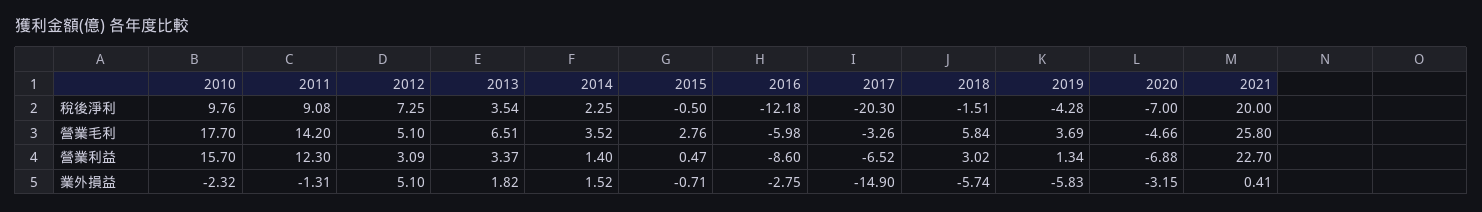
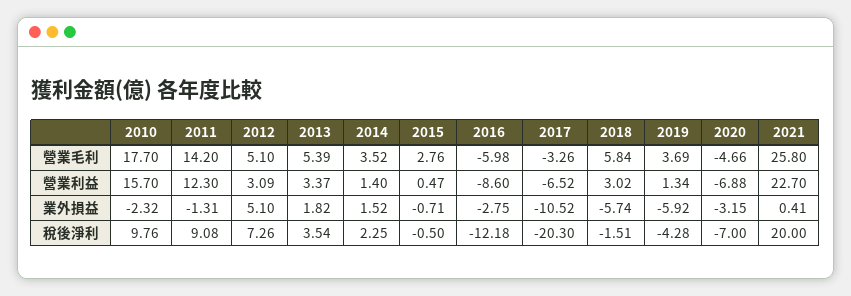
  {
    "2010": {
      "稅後淨利": 9.76,
      "營業毛利": 17.7,
      "營業利益": 15.7,
      "業外損益": -2.32
    },
    "2011": {
      "稅後淨利": 9.08,
      "營業毛利": 14.2,
      "營業利益": 12.3,
      "業外損益": -1.31
    },
    "2012": {
-     "稅後淨利": 7.25,
+     "稅後淨利": 7.26,
      "營業毛利": 5.1,
      "營業利益": 3.09,
      "業外損益": 5.1
    },
    "2013": {
      "稅後淨利": 3.54,
-     "營業毛利": 6.51,
+     "營業毛利": 5.39,
      "營業利益": 3.37,
      "業外損益": 1.82
    },
    "2014": {
      "稅後淨利": 2.25,
      "營業毛利": 3.52,
      "營業利益": 1.4,
      "業外損益": 1.52
    },
    "2015": {
      "稅後淨利": -0.5,
      "營業毛利": 2.76,
      "營業利益": 0.47,
      "業外損益": -0.71
    },
    "2016": {
      "稅後淨利": -12.18,
      "營業毛利": -5.98,
      "營業利益": -8.6,
      "業外損益": -2.75
    },
    "2017": {
      "稅後淨利": -20.3,
      "營業毛利": -3.26,
      "營業利益": -6.52,
-     "業外損益": -14.9
+     "業外損益": -10.52
    },
    "2018": {
      "稅後淨利": -1.51,
      "營業毛利": 5.84,
      "營業利益": 3.02,
      "業外損益": -5.74
    },
    "2019": {
      "稅後淨利": -4.28,
      "營業毛利": 3.69,
      "營業利益": 1.34,
-     "業外損益": -5.83
+     "業外損益": -5.92
    },
    "2020": {
      "稅後淨利": -7,
      "營業毛利": -4.66,
      "營業利益": -6.88,
      "業外損益": -3.15
    },
    "2021": {
      "稅後淨利": 20,
      "營業毛利": 25.8,
      "營業利益": 22.7,
      "業外損益": 0.41
    }
  }

